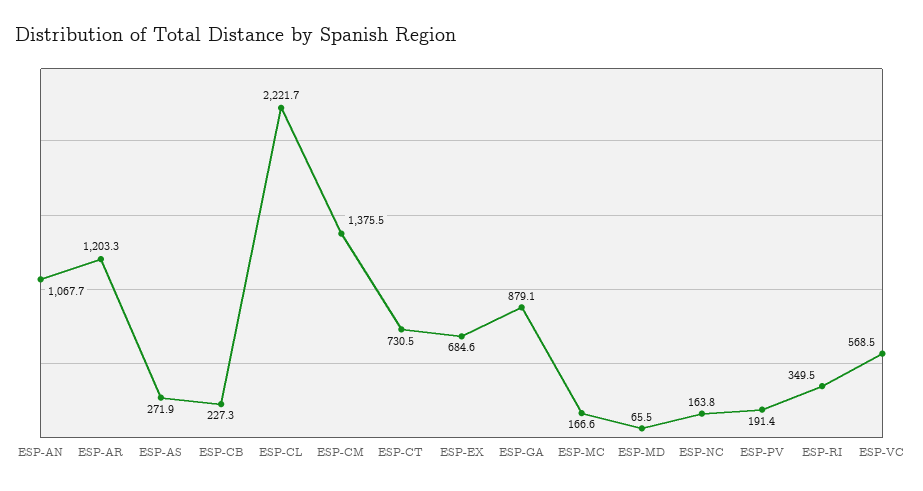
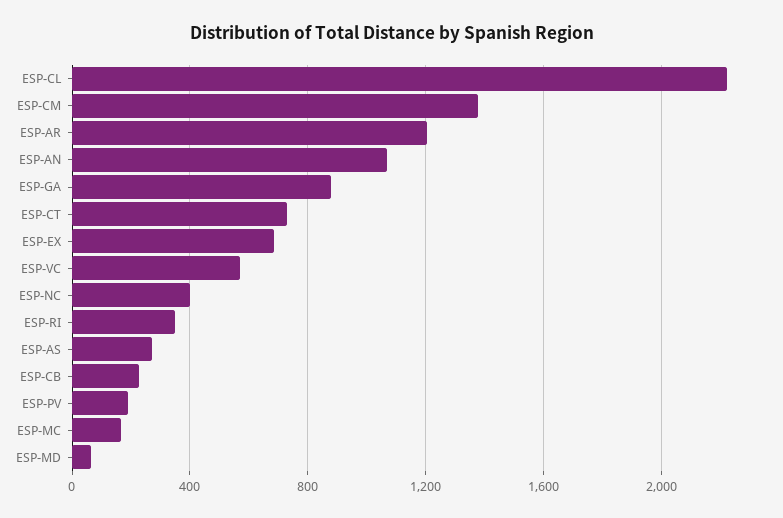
  {
    "ESP-AN": 1067.7,
    "ESP-AR": 1203.3,
    "ESP-AS": 271.9,
    "ESP-CB": 227.3,
    "ESP-CL": 2221.7,
    "ESP-CM": 1375.5,
    "ESP-CT": 730.5,
    "ESP-EX": 684.6,
    "ESP-GA": 879.1,
    "ESP-MC": 166.6,
    "ESP-MD": 65.5,
-   "ESP-NC": 163.8,
+   "ESP-NC": 400,
    "ESP-PV": 191.4,
    "ESP-RI": 349.5,
    "ESP-VC": 568.5
  }

